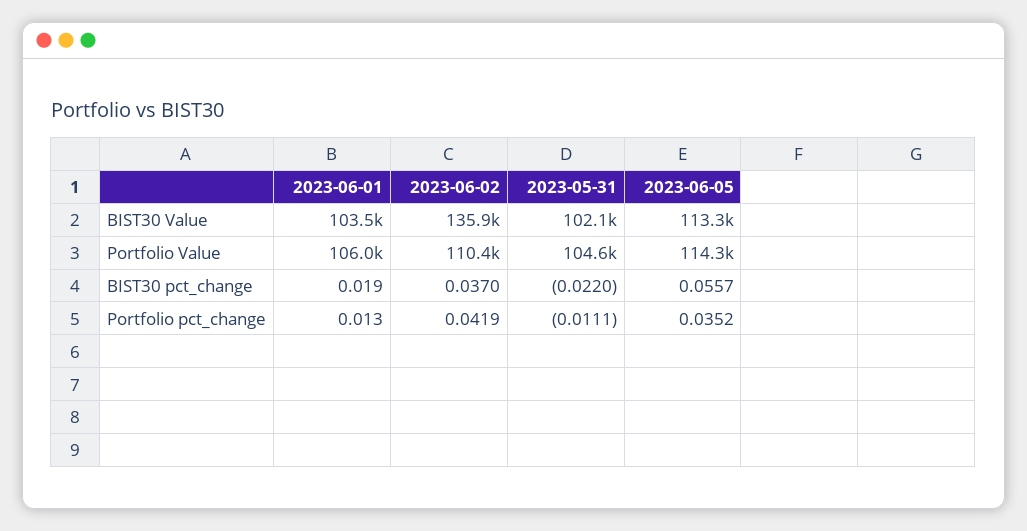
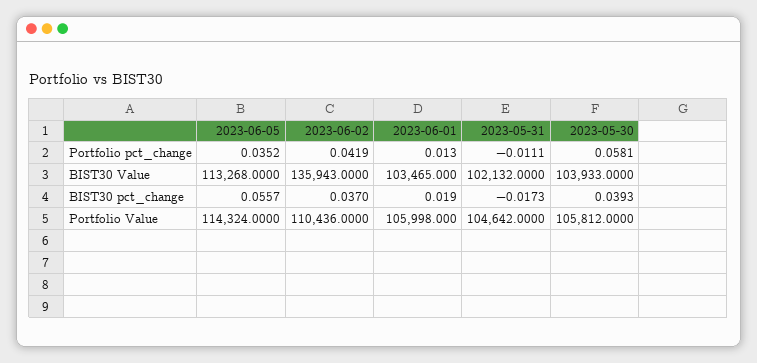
  {
    "2023-06-01": {
      "BIST30 Value": 103465,
      "Portfolio Value": 105998,
      "BIST30 pct_change": 0.019,
      "Portfolio pct_change": 0.013
    },
    "2023-06-02": {
      "BIST30 Value": 135943,
      "Portfolio Value": 110436,
      "BIST30 pct_change": 0.037,
      "Portfolio pct_change": 0.0419
    },
    "2023-05-31": {
      "BIST30 Value": 102132,
      "Portfolio Value": 104642,
-     "BIST30 pct_change": -0.022,
+     "BIST30 pct_change": -0.0173,
      "Portfolio pct_change": -0.0111
    },
    "2023-06-05": {
      "BIST30 Value": 113268,
      "Portfolio Value": 114324,
      "BIST30 pct_change": 0.0557,
      "Portfolio pct_change": 0.0352
-   }
+   },
+   "2023-05-30": {
+     "Portfolio pct_change": 0.0581,
+     "BIST30 Value": 103933,
+     "BIST30 pct_change": 0.0393,
+     "Portfolio Value": 105812
+   }
  }

